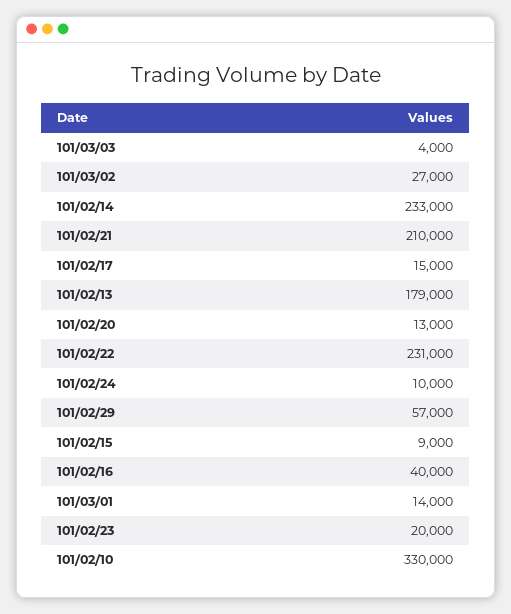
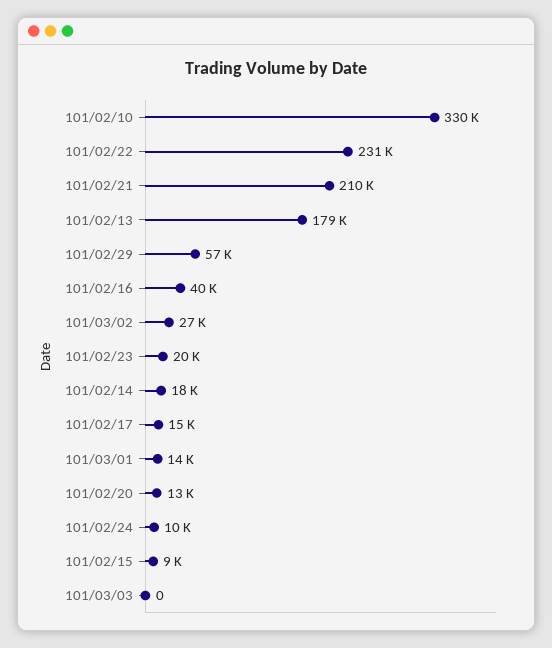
  {
-   "101/03/03": 4000,
+   "101/03/03": 0,
    "101/03/02": 27000,
-   "101/02/14": 233000,
+   "101/02/14": 18000,
    "101/02/21": 210000,
    "101/02/17": 15000,
    "101/02/13": 179000,
    "101/02/20": 13000,
    "101/02/22": 231000,
    "101/02/24": 10000,
    "101/02/29": 57000,
    "101/02/15": 9000,
    "101/02/16": 40000,
    "101/03/01": 14000,
    "101/02/23": 20000,
    "101/02/10": 330000
  }

